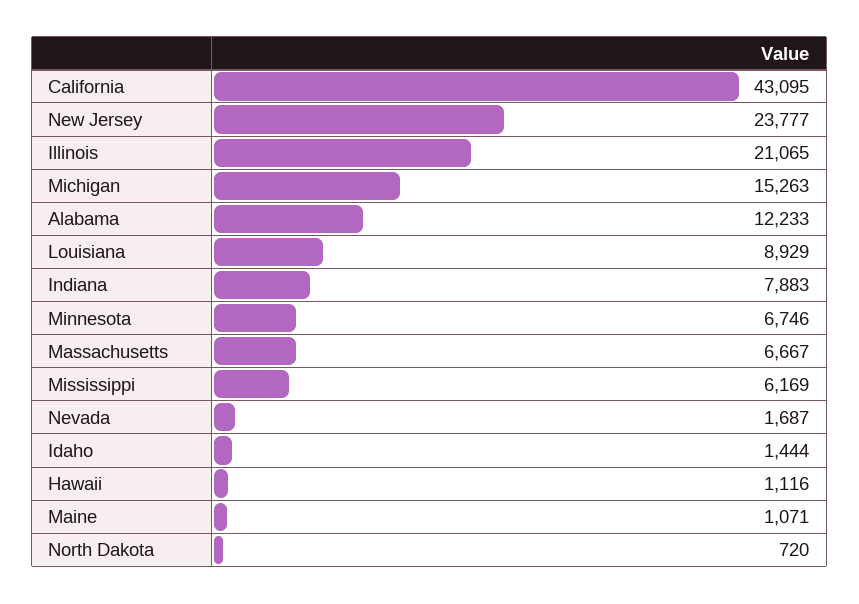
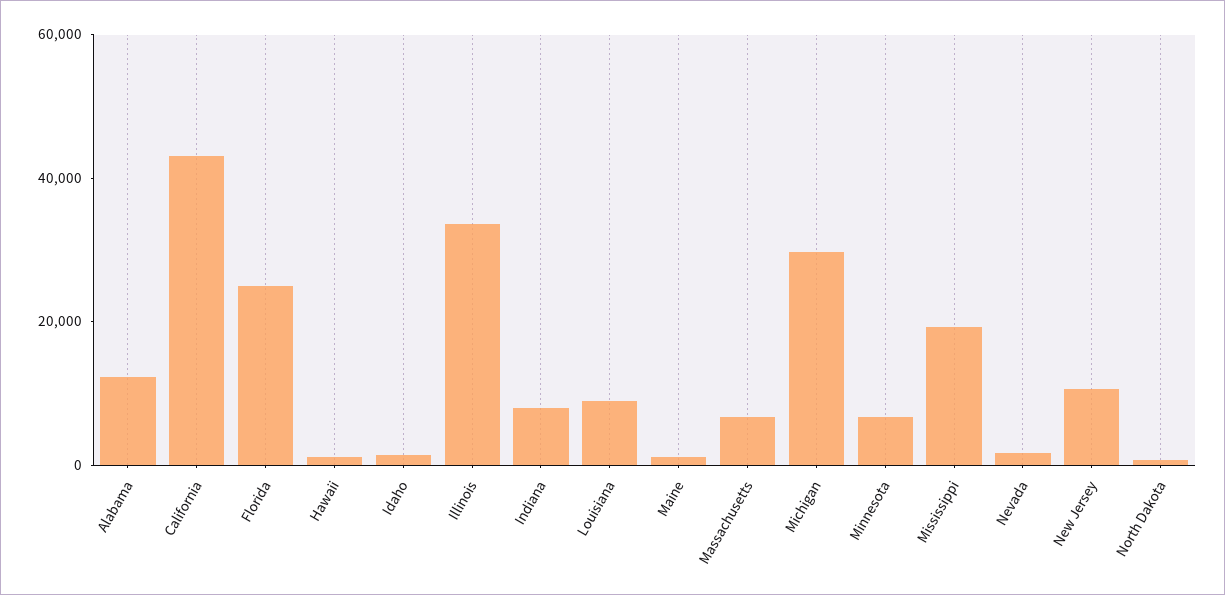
  {
    "California": 43095,
-   "New Jersey": 23777,
+   "New Jersey": 10000,
-   "Illinois": 21065,
+   "Illinois": 35000,
-   "Michigan": 15263,
+   "Michigan": 30000,
    "Alabama": 12233,
    "Louisiana": 8929,
    "Indiana": 7883,
    "Minnesota": 6746,
    "Massachusetts": 6667,
-   "Mississippi": 6169,
+   "Mississippi": 20000,
    "Nevada": 1687,
    "Idaho": 1444,
    "Hawaii": 1116,
    "Maine": 1071,
-   "North Dakota": 720
+   "North Dakota": 720,
+   "Florida": 25000
  }

